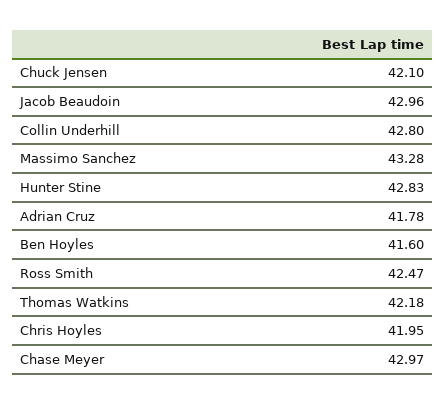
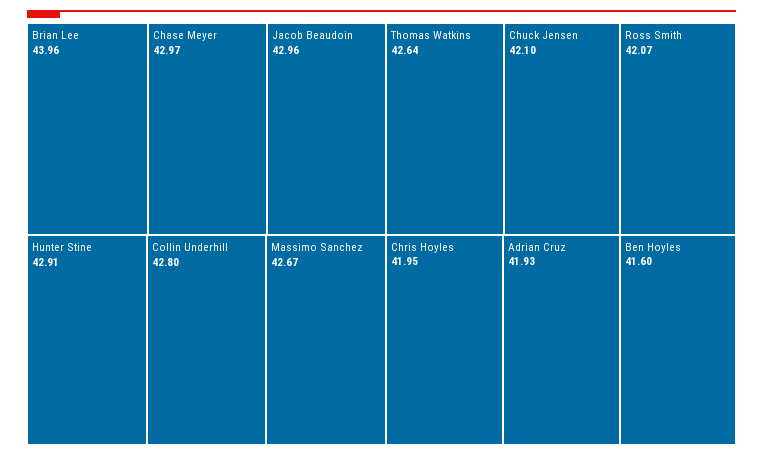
  {
    "Chuck Jensen": 42.1,
    "Jacob Beaudoin": 42.96,
    "Collin Underhill": 42.8,
-   "Massimo Sanchez": 43.28,
+   "Massimo Sanchez": 42.67,
-   "Hunter Stine": 42.83,
+   "Hunter Stine": 42.91,
-   "Adrian Cruz": 41.78,
+   "Adrian Cruz": 41.93,
    "Ben Hoyles": 41.6,
-   "Ross Smith": 42.47,
+   "Ross Smith": 42.07,
-   "Thomas Watkins": 42.18,
+   "Thomas Watkins": 42.64,
    "Chris Hoyles": 41.95,
-   "Chase Meyer": 42.97
+   "Chase Meyer": 42.97,
+   "Brian Lee": 43.96
  }

